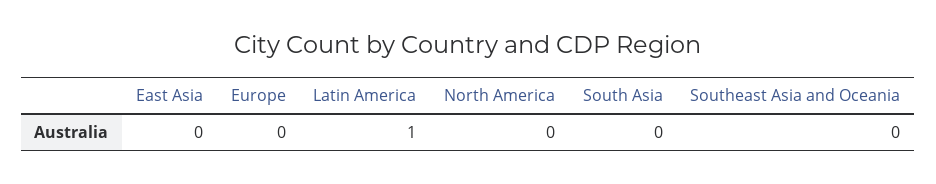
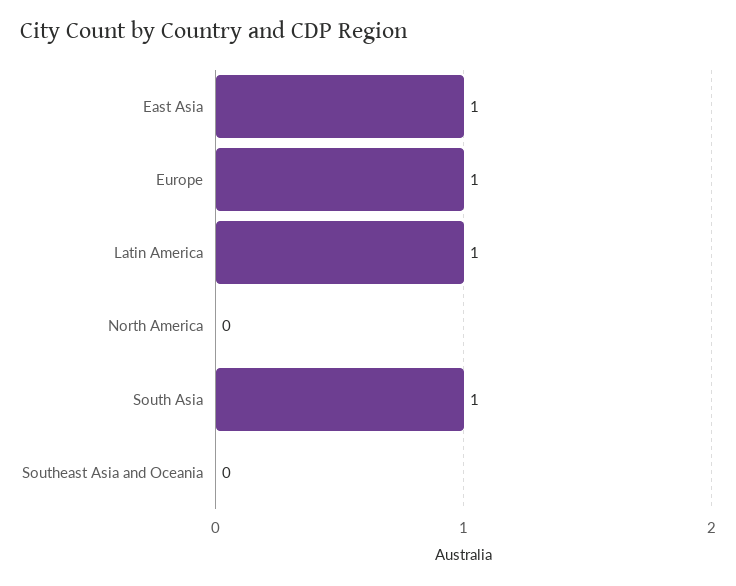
  {
-   "East Asia": 0,
+   "East Asia": 1,
-   "Europe": 0,
+   "Europe": 1,
    "Latin America": 1,
    "North America": 0,
-   "South Asia": 0,
+   "South Asia": 1,
    "Southeast Asia and Oceania": 0
  }

